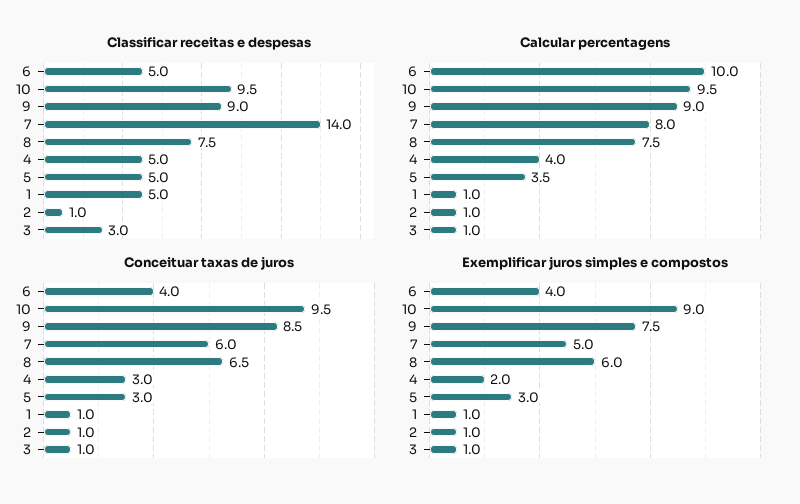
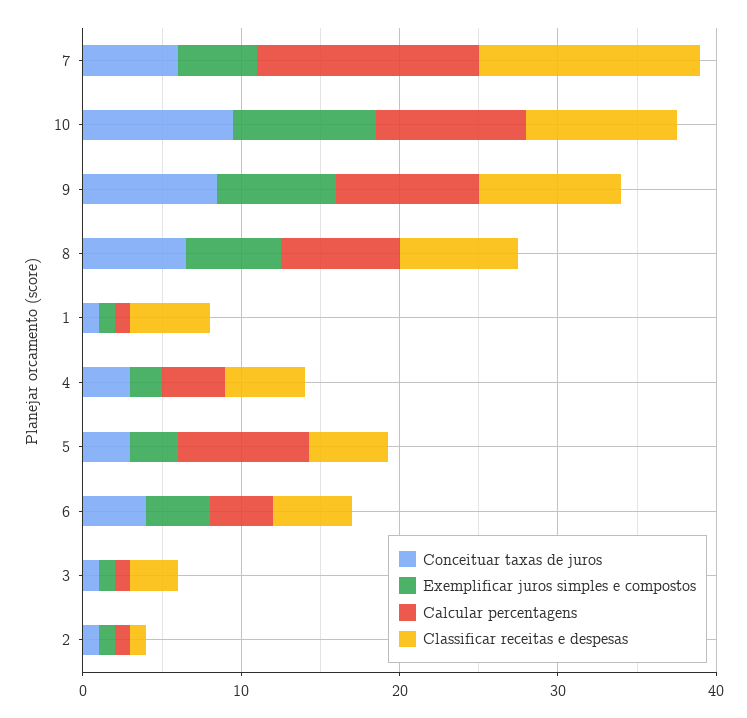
  {
    "Classificar receitas e despesas": {
      "6": 5,
      "10": 9.5,
      "9": 9,
      "7": 14,
      "8": 7.5,
      "4": 5,
      "5": 5,
      "1": 5,
      "2": 1,
      "3": 3
    },
    "Calcular percentagens": {
-     "6": 10,
+     "6": 4,
      "10": 9.5,
      "9": 9,
-     "7": 8,
+     "7": 14,
      "8": 7.5,
      "4": 4,
-     "5": 3.5,
+     "5": 8,
      "1": 1,
      "2": 1,
      "3": 1
    },
    "Conceituar taxas de juros": {
      "6": 4,
      "10": 9.5,
      "9": 8.5,
      "7": 6,
      "8": 6.5,
      "4": 3,
      "5": 3,
      "1": 1,
      "2": 1,
      "3": 1
    },
    "Exemplificar juros simples e compostos": {
      "6": 4,
      "10": 9,
      "9": 7.5,
      "7": 5,
      "8": 6,
      "4": 2,
      "5": 3,
      "1": 1,
      "2": 1,
      "3": 1
    }
  }

